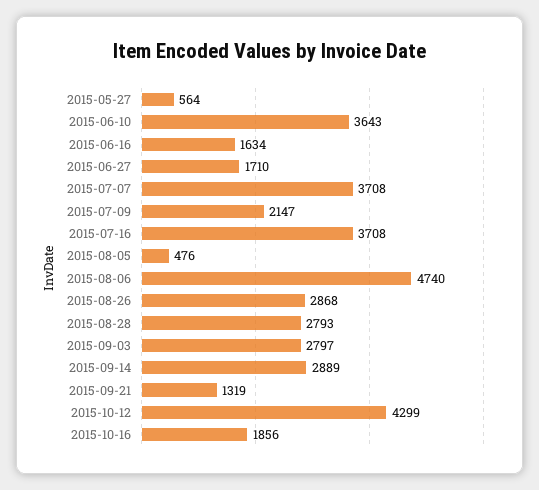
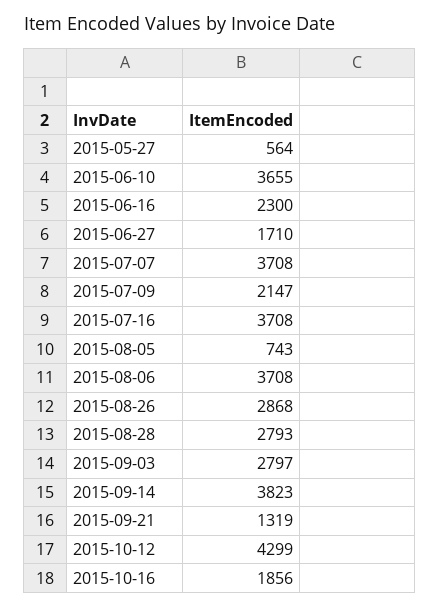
  {
    "2015-05-27": 564,
-   "2015-06-10": 3643,
+   "2015-06-10": 3655,
-   "2015-06-16": 1634,
+   "2015-06-16": 2300,
    "2015-06-27": 1710,
    "2015-07-07": 3708,
    "2015-07-09": 2147,
    "2015-07-16": 3708,
-   "2015-08-05": 476,
+   "2015-08-05": 743,
-   "2015-08-06": 4740,
+   "2015-08-06": 3708,
    "2015-08-26": 2868,
    "2015-08-28": 2793,
    "2015-09-03": 2797,
-   "2015-09-14": 2889,
+   "2015-09-14": 3823,
    "2015-09-21": 1319,
    "2015-10-12": 4299,
    "2015-10-16": 1856
  }

